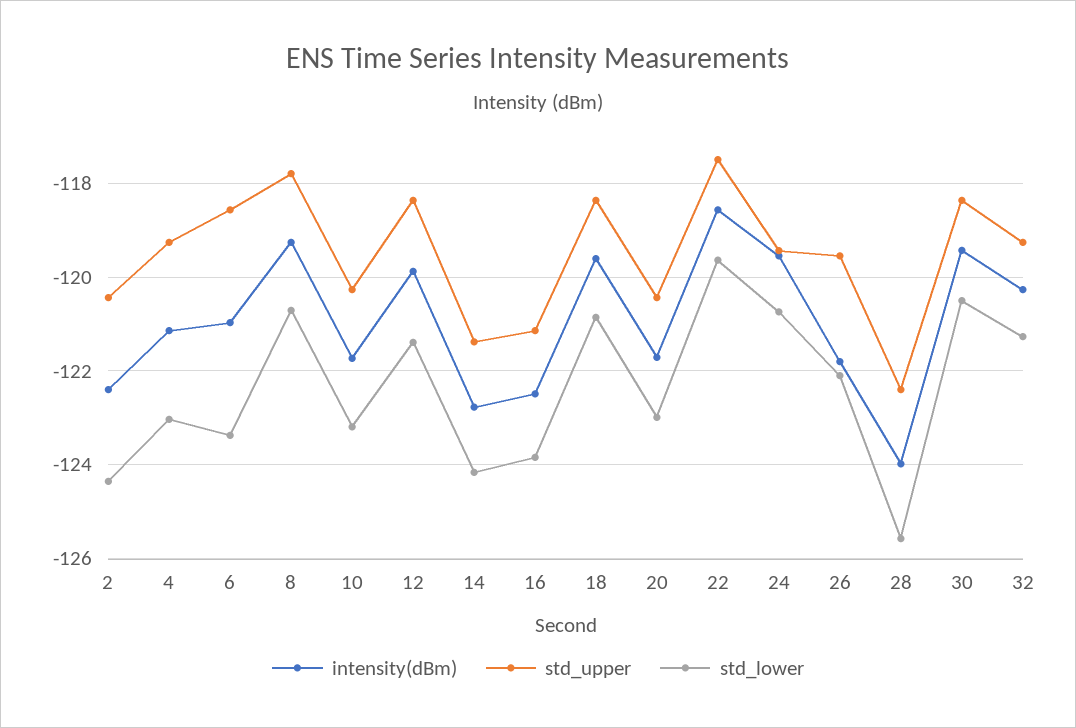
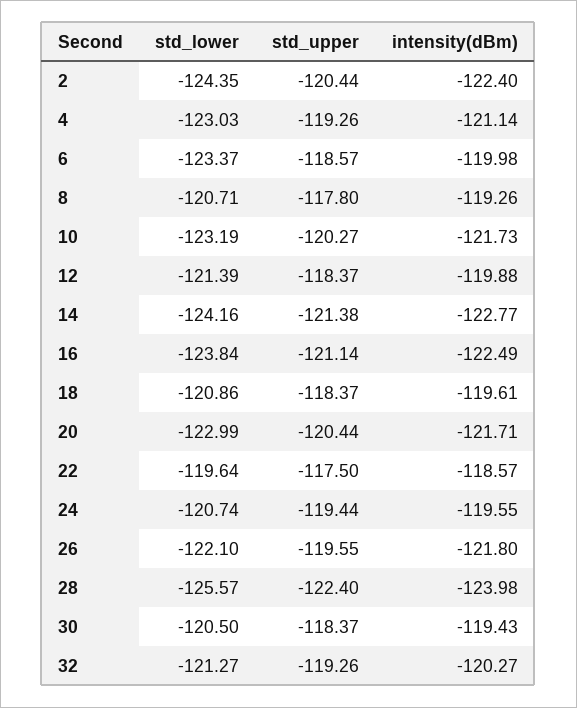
  {
    "intensity(dBm)": {
      "2": -122.4,
      "4": -121.14,
-     "6": -121,
+     "6": -119.98,
      "8": -119.26,
      "10": -121.73,
      "12": -119.88,
      "14": -122.77,
      "16": -122.49,
      "18": -119.61,
      "20": -121.71,
      "22": -118.57,
      "24": -119.55,
      "26": -121.8,
      "28": -123.98,
      "30": -119.43,
      "32": -120.27
    },
    "std_upper": {
      "2": -120.44,
      "4": -119.26,
      "6": -118.57,
      "8": -117.8,
      "10": -120.27,
      "12": -118.37,
      "14": -121.38,
      "16": -121.14,
      "18": -118.37,
      "20": -120.44,
      "22": -117.5,
      "24": -119.44,
      "26": -119.55,
      "28": -122.4,
      "30": -118.37,
      "32": -119.26
    },
    "std_lower": {
      "2": -124.35,
      "4": -123.03,
      "6": -123.37,
      "8": -120.71,
      "10": -123.19,
      "12": -121.39,
      "14": -124.16,
      "16": -123.84,
      "18": -120.86,
      "20": -122.99,
      "22": -119.64,
      "24": -120.74,
      "26": -122.1,
      "28": -125.57,
      "30": -120.5,
      "32": -121.27
    }
  }

